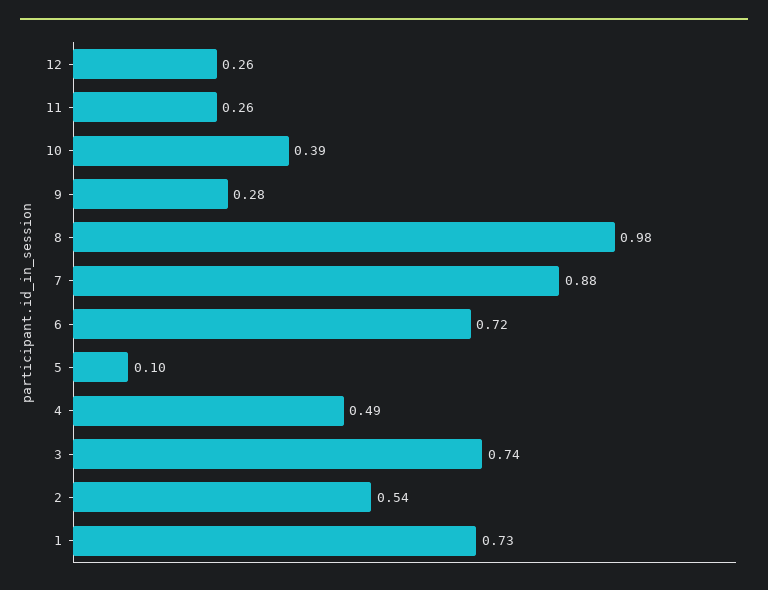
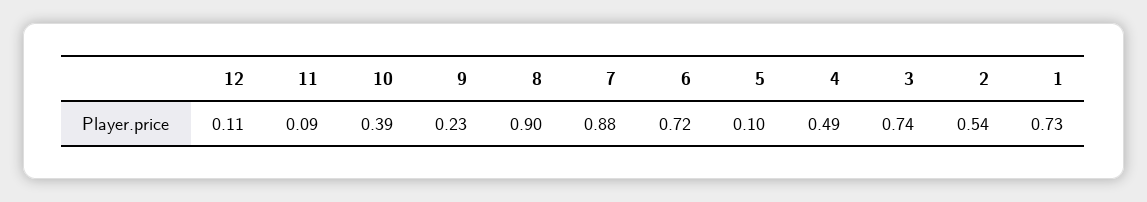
  {
-   "12": 0.26,
+   "12": 0.11,
-   "11": 0.26,
+   "11": 0.09,
    "10": 0.39,
-   "9": 0.28,
+   "9": 0.23,
-   "8": 0.98,
+   "8": 0.9,
    "7": 0.88,
    "6": 0.72,
    "5": 0.1,
    "4": 0.49,
    "3": 0.74,
    "2": 0.54,
    "1": 0.73
  }

